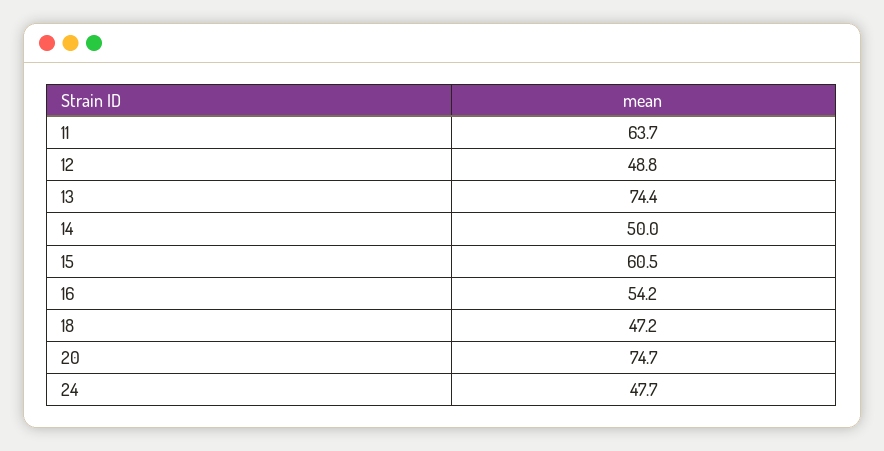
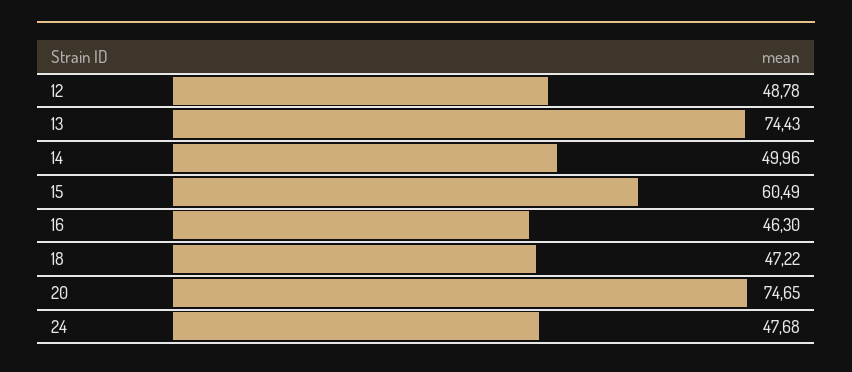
  {
-   "11": 63.7,
    "12": 48.78,
    "13": 74.43,
    "14": 49.96,
    "15": 60.49,
-   "16": 54.2,
+   "16": 46.3,
    "18": 47.22,
    "20": 74.65,
    "24": 47.68
  }

